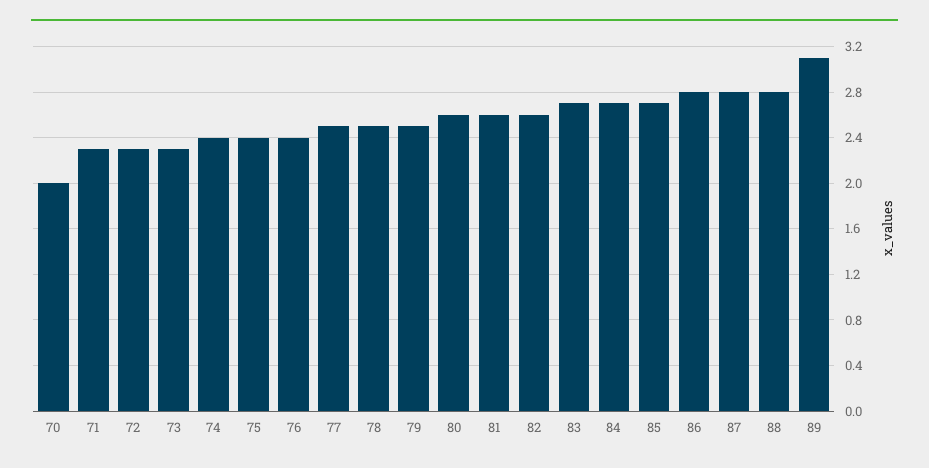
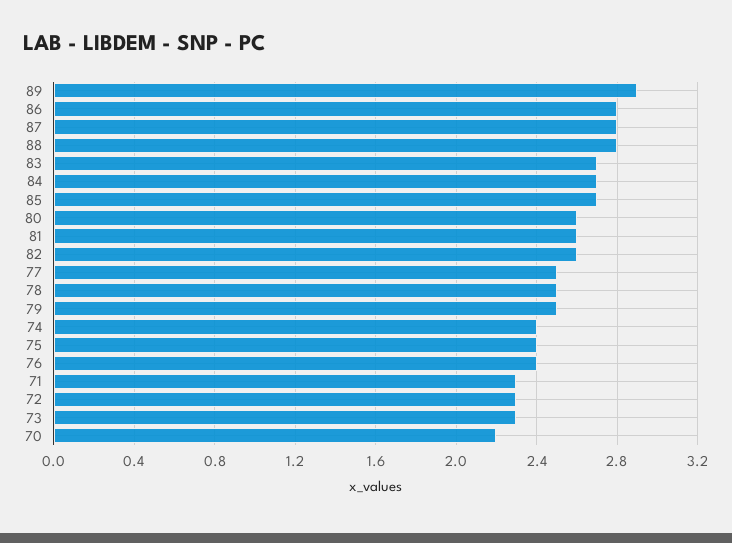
  {
-   "70": 2,
+   "70": 2.2,
    "71": 2.3,
    "72": 2.3,
    "73": 2.3,
    "74": 2.4,
    "75": 2.4,
    "76": 2.4,
    "77": 2.5,
    "78": 2.5,
    "79": 2.5,
    "80": 2.6,
    "81": 2.6,
    "82": 2.6,
    "83": 2.7,
    "84": 2.7,
    "85": 2.7,
    "86": 2.8,
    "87": 2.8,
    "88": 2.8,
-   "89": 3.1
+   "89": 2.9
  }

